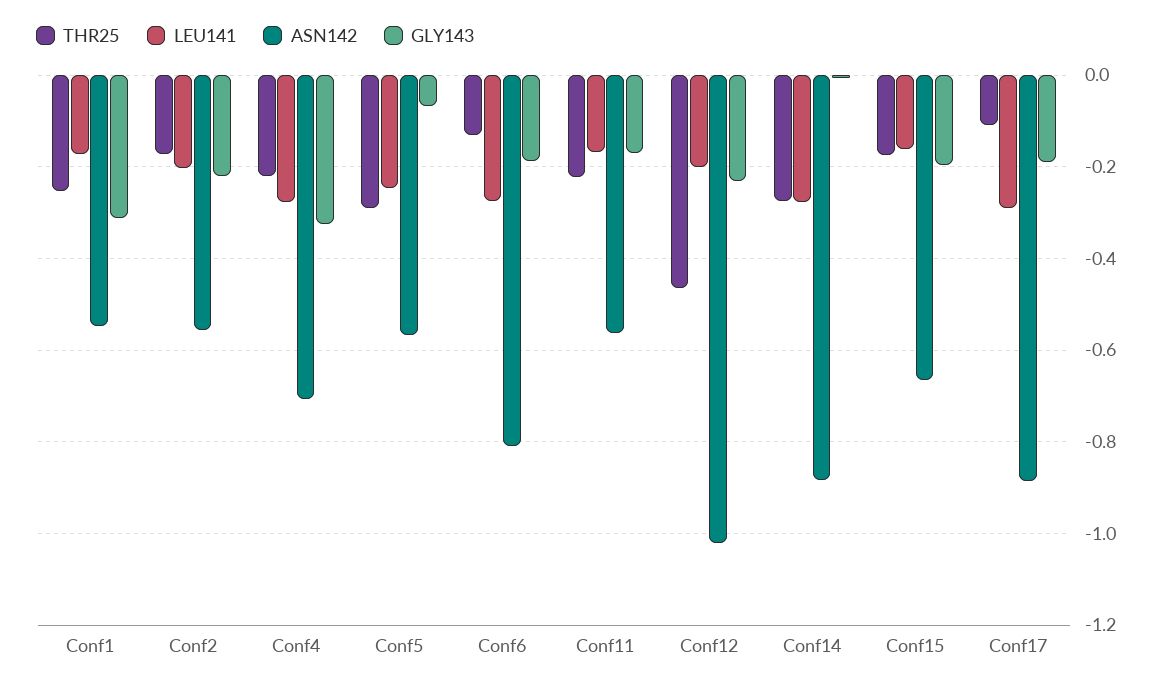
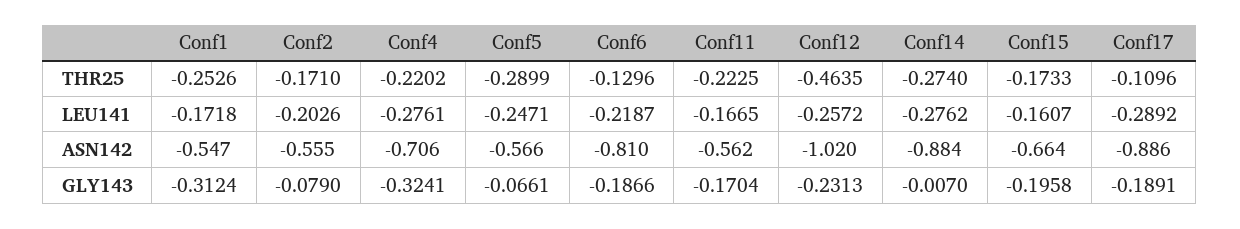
  {
    "THR25": {
      "Conf1": -0.2526,
      "Conf2": -0.171,
      "Conf4": -0.2202,
      "Conf5": -0.2899,
      "Conf6": -0.1296,
      "Conf11": -0.2225,
      "Conf12": -0.4635,
      "Conf14": -0.274,
      "Conf15": -0.1733,
      "Conf17": -0.1096
    },
    "LEU141": {
      "Conf1": -0.1718,
      "Conf2": -0.2026,
      "Conf4": -0.2761,
      "Conf5": -0.2471,
-     "Conf6": -0.28,
+     "Conf6": -0.2187,
      "Conf11": -0.1665,
-     "Conf12": -0.2,
+     "Conf12": -0.2572,
      "Conf14": -0.2762,
      "Conf15": -0.1607,
      "Conf17": -0.2892
    },
    "ASN142": {
      "Conf1": -0.547,
      "Conf2": -0.555,
      "Conf4": -0.706,
      "Conf5": -0.566,
      "Conf6": -0.81,
      "Conf11": -0.562,
      "Conf12": -1.02,
      "Conf14": -0.884,
      "Conf15": -0.664,
      "Conf17": -0.886
    },
    "GLY143": {
      "Conf1": -0.3124,
-     "Conf2": -0.22,
+     "Conf2": -0.079,
      "Conf4": -0.3241,
      "Conf5": -0.0661,
      "Conf6": -0.1866,
      "Conf11": -0.1704,
      "Conf12": -0.2313,
      "Conf14": -0.007,
      "Conf15": -0.1958,
      "Conf17": -0.1891
    }
  }

